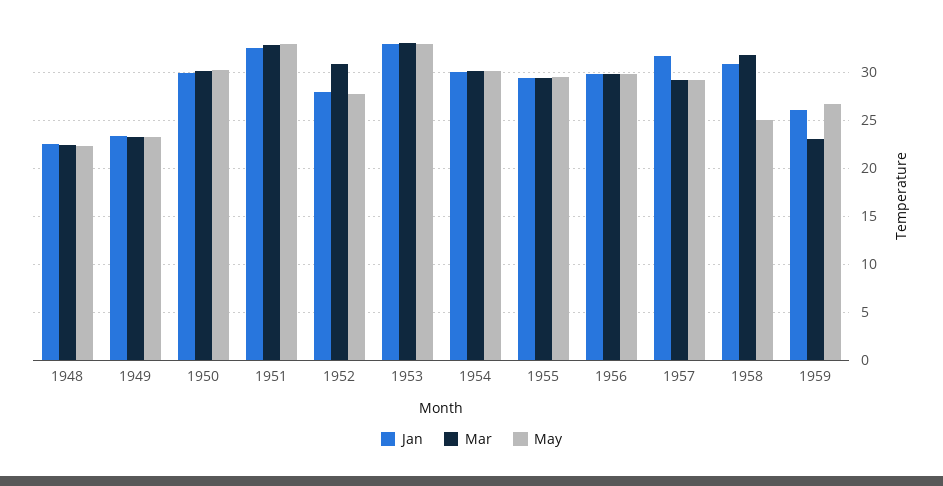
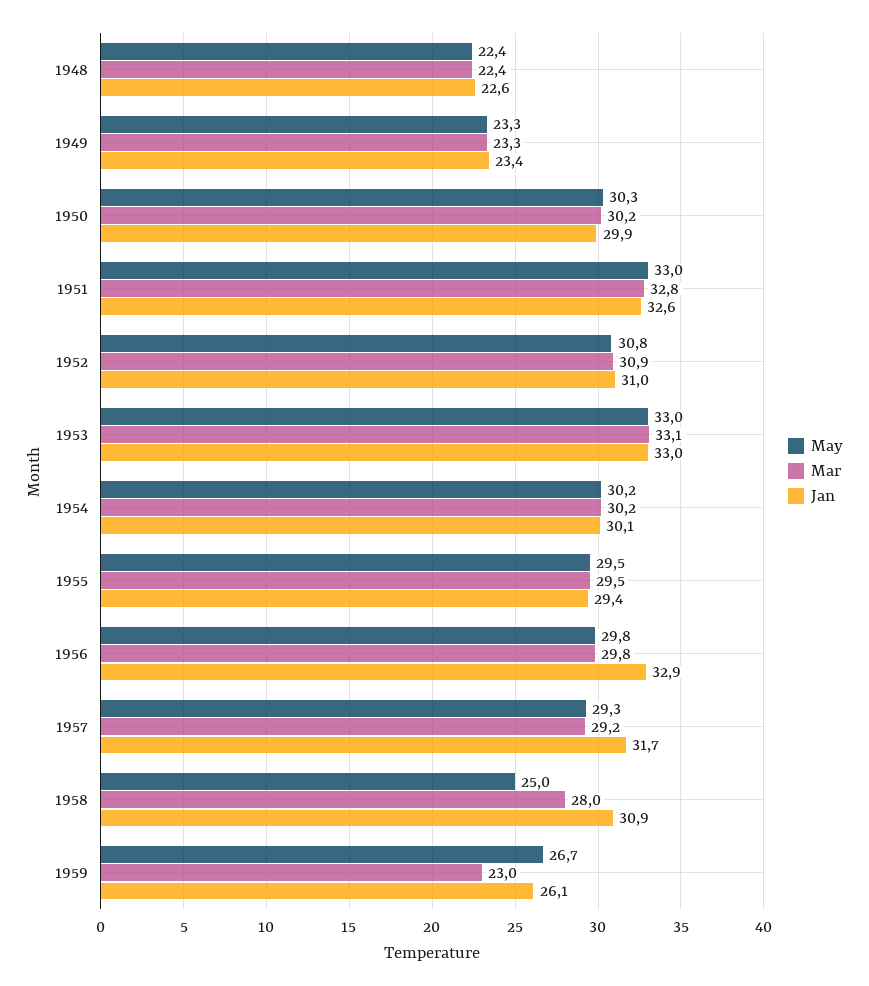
  {
    "Jan": {
      "1948": 22.6,
      "1949": 23.4,
      "1950": 29.9,
      "1951": 32.6,
-     "1952": 28,
+     "1952": 31,
      "1953": 33,
      "1954": 30.1,
      "1955": 29.4,
-     "1956": 30,
+     "1956": 32.9,
      "1957": 31.7,
      "1958": 30.9,
      "1959": 26.1
    },
    "Mar": {
      "1948": 22.4,
      "1949": 23.3,
      "1950": 30.2,
      "1951": 32.8,
      "1952": 30.9,
      "1953": 33.1,
      "1954": 30.2,
      "1955": 29.5,
      "1956": 29.8,
      "1957": 29.2,
-     "1958": 32,
+     "1958": 28,
      "1959": 23
    },
    "May": {
      "1948": 22.4,
      "1949": 23.3,
      "1950": 30.3,
      "1951": 33,
-     "1952": 28,
+     "1952": 30.8,
      "1953": 33,
      "1954": 30.2,
      "1955": 29.5,
      "1956": 29.8,
      "1957": 29.3,
      "1958": 25,
      "1959": 26.7
    }
  }

